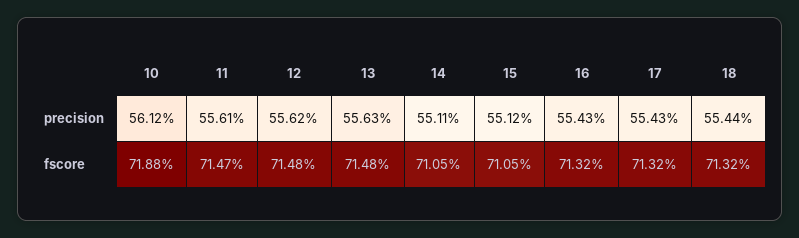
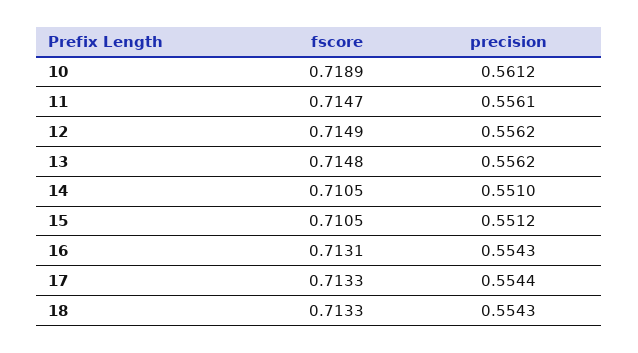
  {
    "10": {
      "precision": 0.5612,
-     "fscore": 0.7188
+     "fscore": 0.7189
    },
    "11": {
      "precision": 0.5561,
      "fscore": 0.7147
    },
    "12": {
      "precision": 0.5562,
-     "fscore": 0.7148
+     "fscore": 0.7149
    },
    "13": {
-     "precision": 0.5563,
+     "precision": 0.5562,
      "fscore": 0.7148
    },
    "14": {
-     "precision": 0.5511,
+     "precision": 0.551,
      "fscore": 0.7105
    },
    "15": {
      "precision": 0.5512,
      "fscore": 0.7105
    },
    "16": {
      "precision": 0.5543,
-     "fscore": 0.7132
+     "fscore": 0.7131
    },
    "17": {
-     "precision": 0.5543,
+     "precision": 0.5544,
-     "fscore": 0.7132
+     "fscore": 0.7133
    },
    "18": {
-     "precision": 0.5544,
+     "precision": 0.5543,
-     "fscore": 0.7132
+     "fscore": 0.7133
    }
  }

